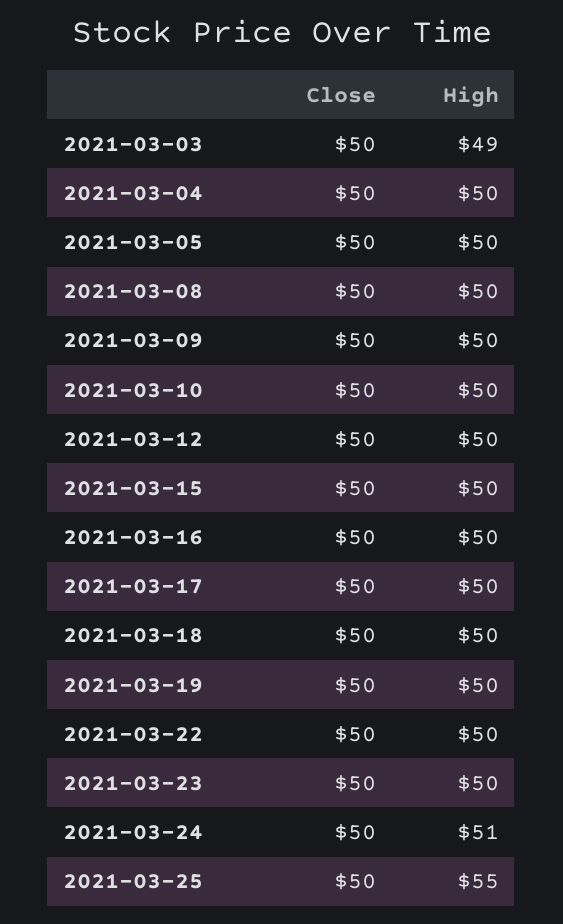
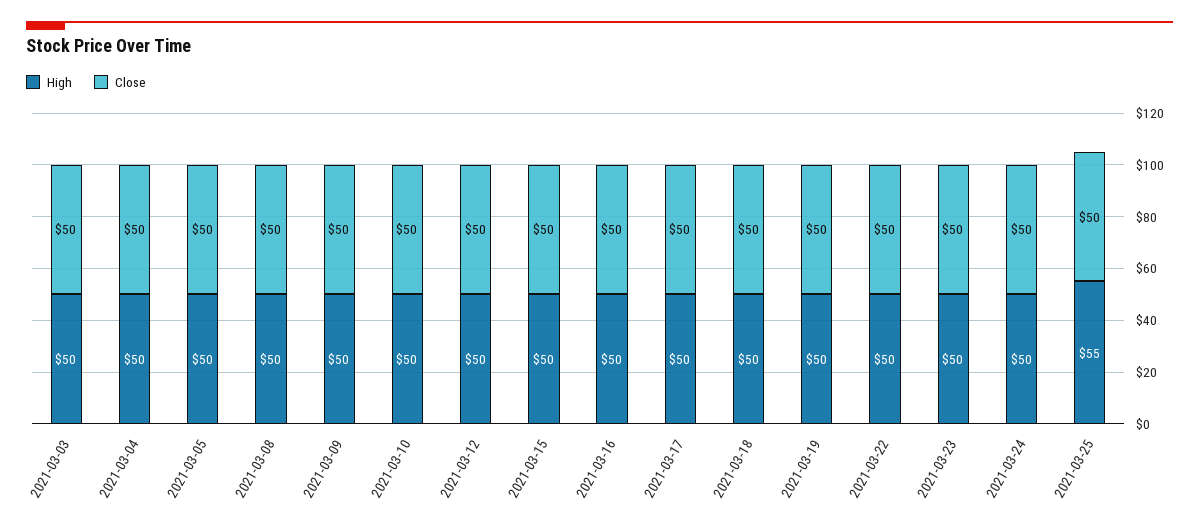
  {
    "Close": {
      "2021-03-03": 50,
      "2021-03-04": 50,
      "2021-03-05": 50,
      "2021-03-08": 50,
      "2021-03-09": 50,
      "2021-03-10": 50,
      "2021-03-12": 50,
      "2021-03-15": 50,
      "2021-03-16": 50,
      "2021-03-17": 50,
      "2021-03-18": 50,
      "2021-03-19": 50,
      "2021-03-22": 50,
      "2021-03-23": 50,
      "2021-03-24": 50,
      "2021-03-25": 50
    },
    "High": {
-     "2021-03-03": 49,
+     "2021-03-03": 50,
      "2021-03-04": 50,
      "2021-03-05": 50,
      "2021-03-08": 50,
      "2021-03-09": 50,
      "2021-03-10": 50,
      "2021-03-12": 50,
      "2021-03-15": 50,
      "2021-03-16": 50,
      "2021-03-17": 50,
      "2021-03-18": 50,
      "2021-03-19": 50,
      "2021-03-22": 50,
      "2021-03-23": 50,
-     "2021-03-24": 51,
+     "2021-03-24": 50,
      "2021-03-25": 55
    }
  }

